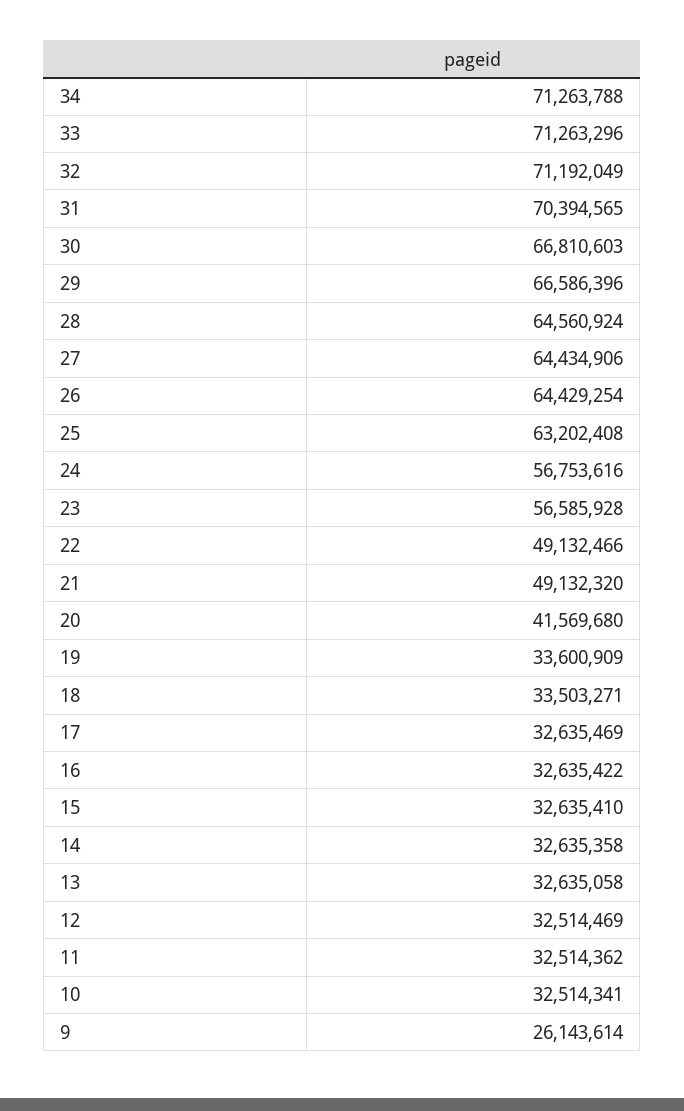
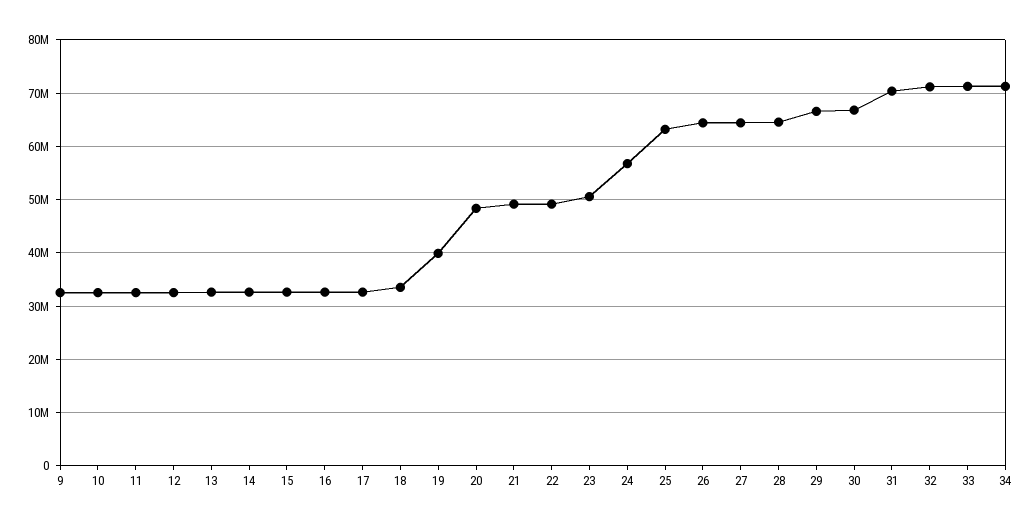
  {
    "34": 71263788,
    "33": 71263296,
    "32": 71192049,
    "31": 70394565,
    "30": 66810603,
    "29": 66586396,
    "28": 64560924,
    "27": 64434906,
    "26": 64429254,
    "25": 63202408,
    "24": 56753616,
-   "23": 56585928,
+   "23": 50000000,
    "22": 49132466,
    "21": 49132320,
-   "20": 41569680,
+   "20": 48000000,
-   "19": 33600909,
+   "19": 40000000,
    "18": 33503271,
    "17": 32635469,
    "16": 32635422,
    "15": 32635410,
    "14": 32635358,
    "13": 32635058,
    "12": 32514469,
    "11": 32514362,
    "10": 32514341,
-   "9": 26143614
+   "9": 32000000
  }

